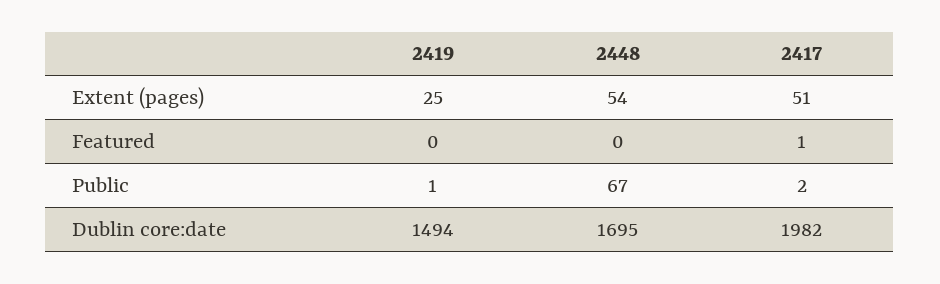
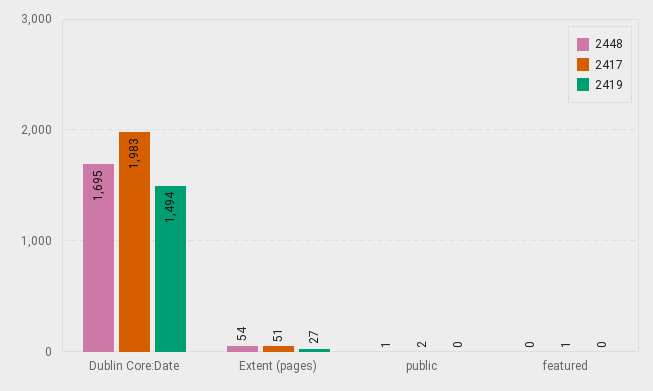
  {
    "2419": {
-     "Extent (pages)": 25,
+     "Extent (pages)": 27,
      "Featured": 0,
-     "Public": 1,
+     "Public": 0,
      "Dublin core:date": 1494
    },
    "2448": {
      "Extent (pages)": 54,
      "Featured": 0,
-     "Public": 67,
+     "Public": 1,
      "Dublin core:date": 1695
    },
    "2417": {
      "Extent (pages)": 51,
      "Featured": 1,
      "Public": 2,
-     "Dublin core:date": 1982
+     "Dublin core:date": 1983
    }
  }

